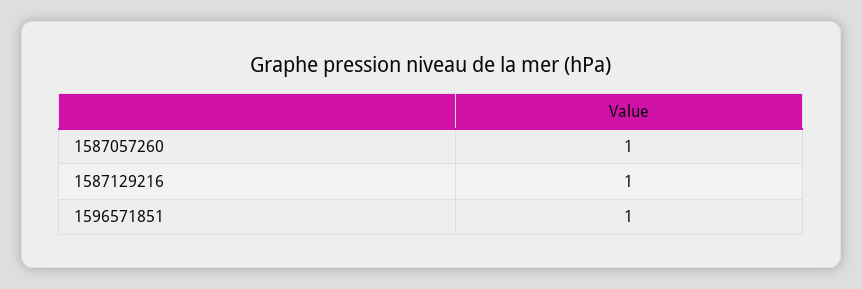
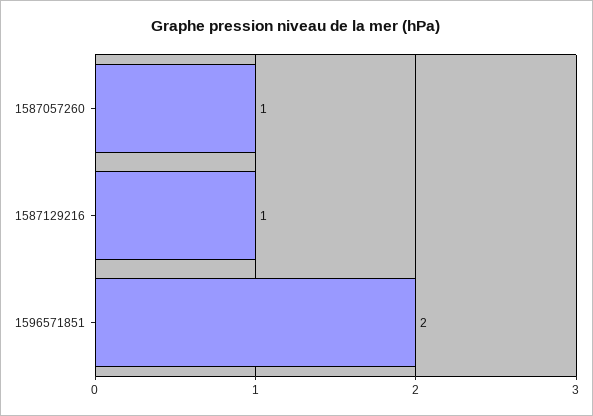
  {
    "1587057260": 1,
    "1587129216": 1,
-   "1596571851": 1
+   "1596571851": 2
  }

